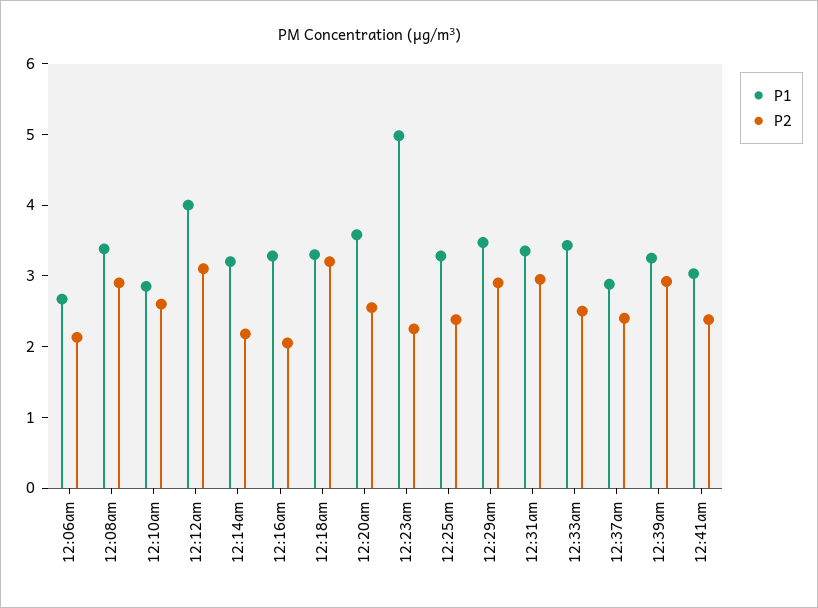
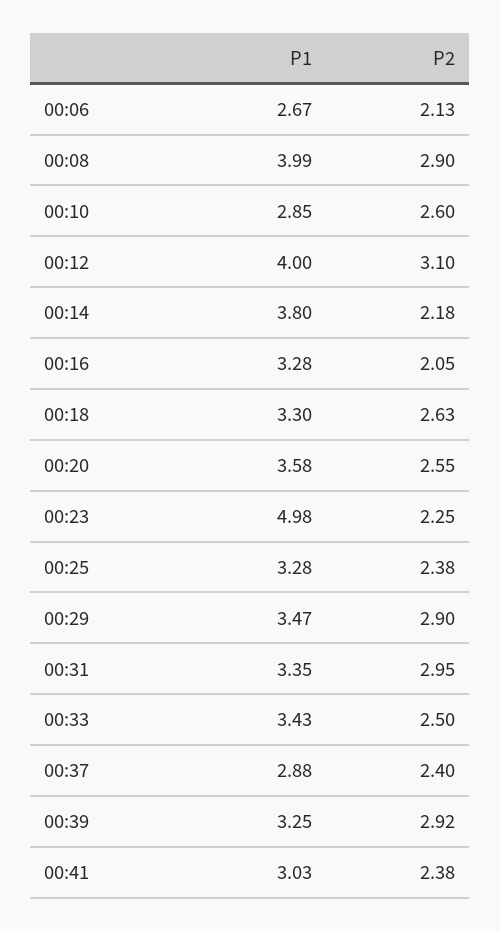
  {
    "P1": {
      "12:06am": 2.67,
-     "12:08am": 3.4,
+     "12:08am": 3.99,
      "12:10am": 2.85,
      "12:12am": 4,
-     "12:14am": 3.2,
+     "12:14am": 3.8,
      "12:16am": 3.28,
      "12:18am": 3.3,
      "12:20am": 3.58,
      "12:23am": 4.98,
      "12:25am": 3.28,
      "12:29am": 3.47,
      "12:31am": 3.35,
      "12:33am": 3.43,
      "12:37am": 2.88,
      "12:39am": 3.25,
      "12:41am": 3.03
    },
    "P2": {
      "12:06am": 2.13,
      "12:08am": 2.9,
      "12:10am": 2.6,
      "12:12am": 3.1,
      "12:14am": 2.18,
      "12:16am": 2.05,
-     "12:18am": 3.2,
+     "12:18am": 2.63,
      "12:20am": 2.55,
      "12:23am": 2.25,
      "12:25am": 2.38,
      "12:29am": 2.9,
      "12:31am": 2.95,
      "12:33am": 2.5,
      "12:37am": 2.4,
      "12:39am": 2.92,
      "12:41am": 2.38
    }
  }

